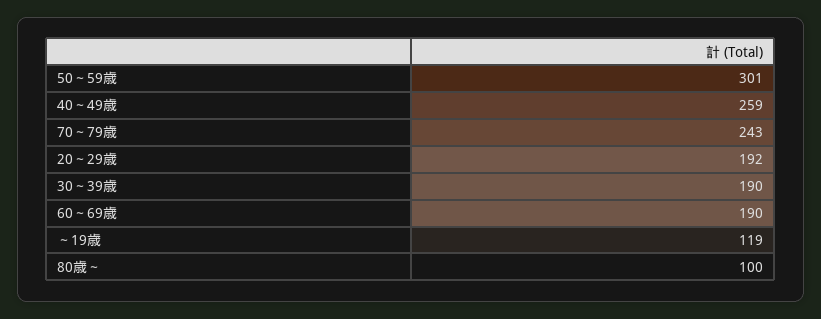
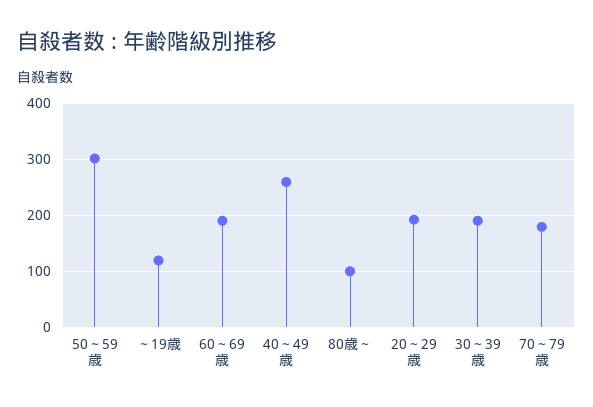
  {
    "50～59歳": 301,
    "40～49歳": 259,
-   "70～79歳": 243,
+   "70～79歳": 180,
    "20～29歳": 192,
    "30～39歳": 190,
    "60～69歳": 190,
    "～19歳": 119,
    "80歳～": 100
  }

